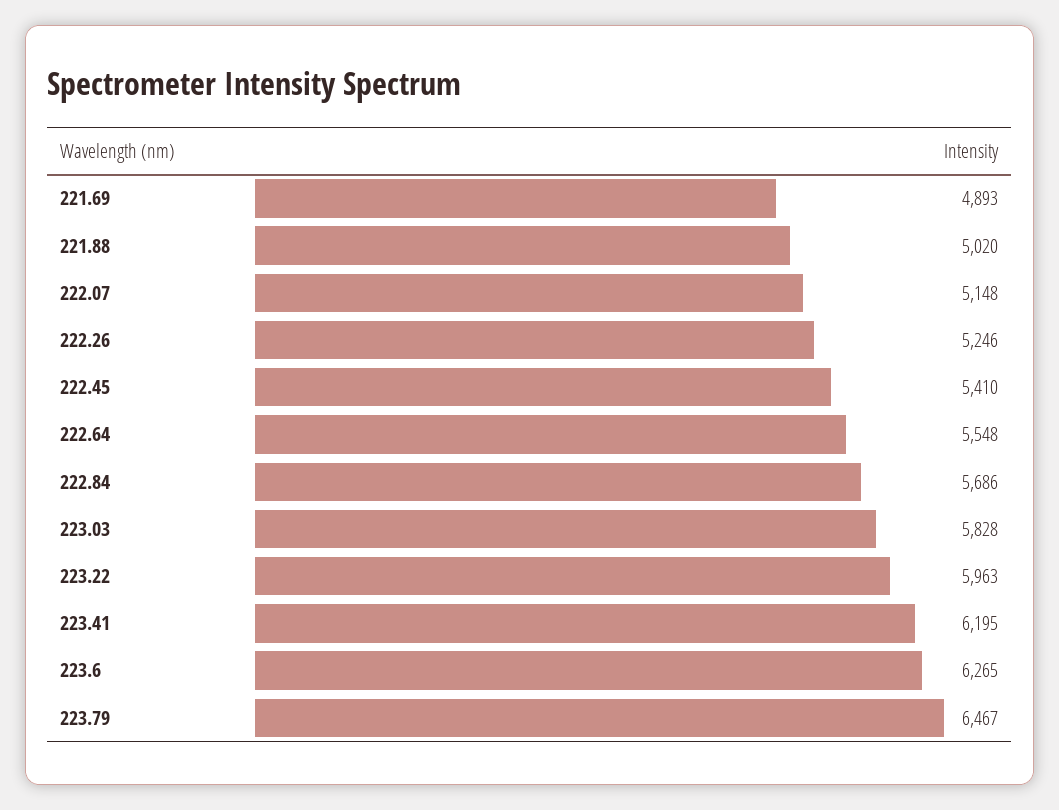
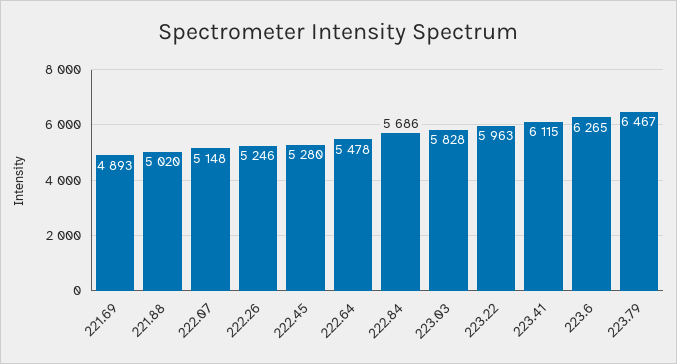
  {
    "221.69": 4893,
    "221.88": 5020,
    "222.07": 5148,
    "222.26": 5246,
-   "222.45": 5410,
+   "222.45": 5280,
-   "222.64": 5548,
+   "222.64": 5478,
    "222.84": 5686,
    "223.03": 5828,
    "223.22": 5963,
-   "223.41": 6195,
+   "223.41": 6115,
    "223.6": 6265,
    "223.79": 6467
  }

